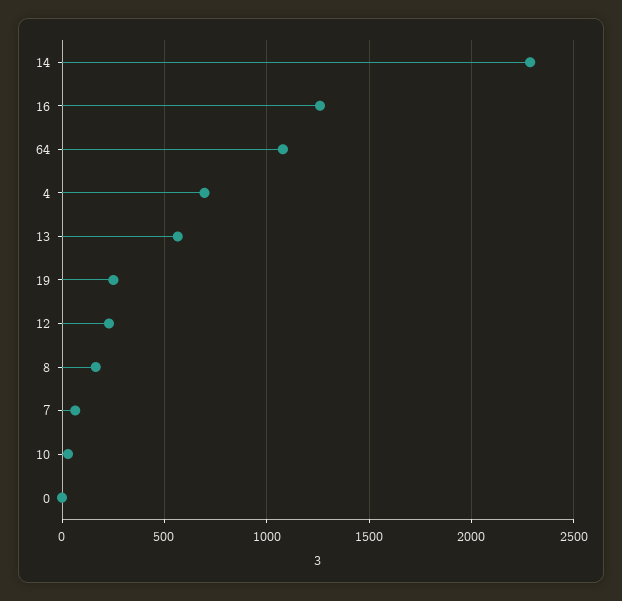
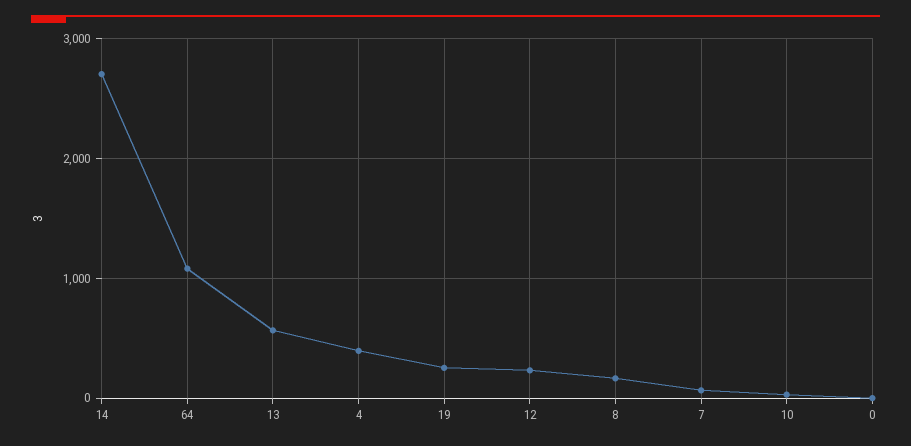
  {
-   "14": 2300,
+   "14": 2700,
-   "16": 1250,
    "64": 1100,
-   "4": 700,
+   "4": 400,
    "13": 550,
    "19": 250,
    "12": 250,
    "8": 150,
    "7": 50,
    "10": 50,
    "0": 0
  }

